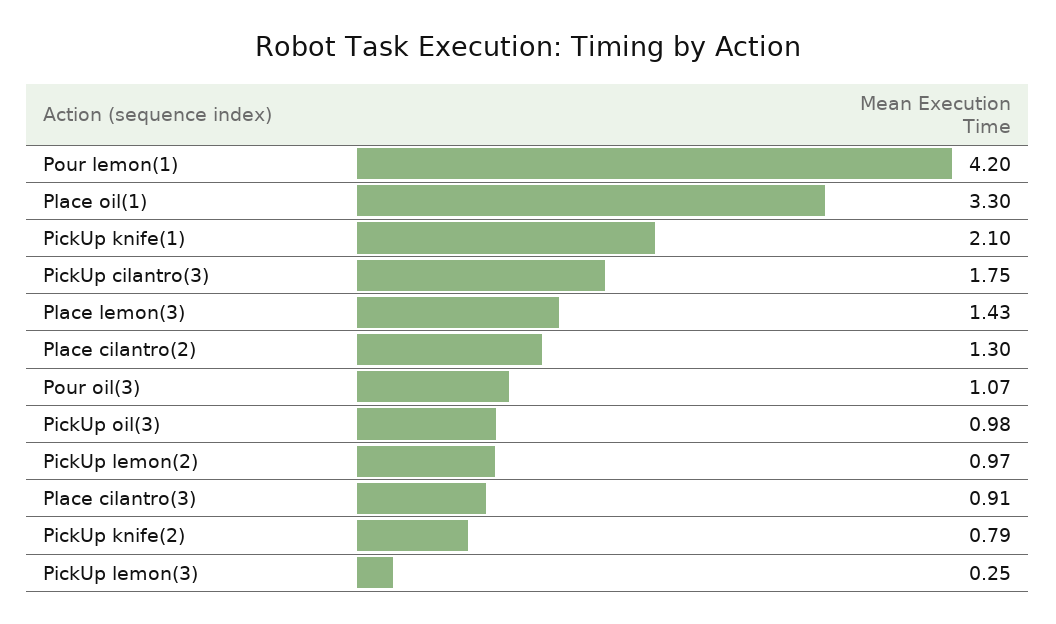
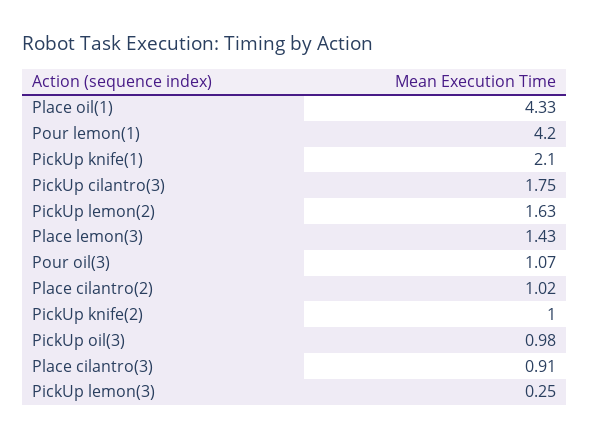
  {
    "Pour lemon(1)": 4.2,
-   "Place oil(1)": 3.3,
+   "Place oil(1)": 4.33,
    "PickUp knife(1)": 2.1,
    "PickUp cilantro(3)": 1.75,
    "Place lemon(3)": 1.43,
-   "Place cilantro(2)": 1.3,
+   "Place cilantro(2)": 1.02,
    "Pour oil(3)": 1.07,
    "PickUp oil(3)": 0.98,
-   "PickUp lemon(2)": 0.97,
+   "PickUp lemon(2)": 1.63,
    "Place cilantro(3)": 0.91,
-   "PickUp knife(2)": 0.79,
+   "PickUp knife(2)": 1,
    "PickUp lemon(3)": 0.25
  }

